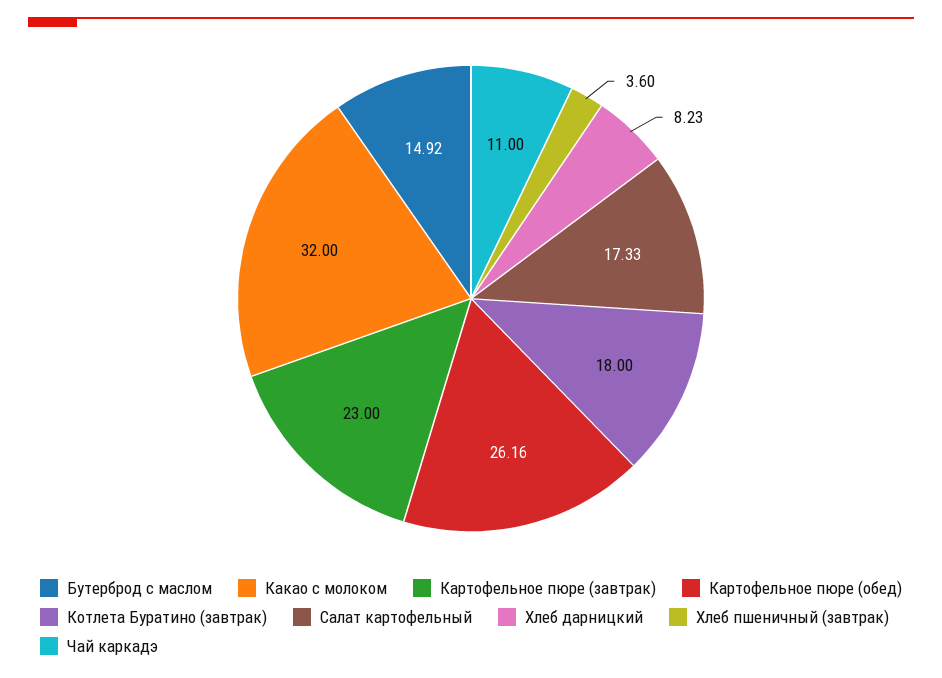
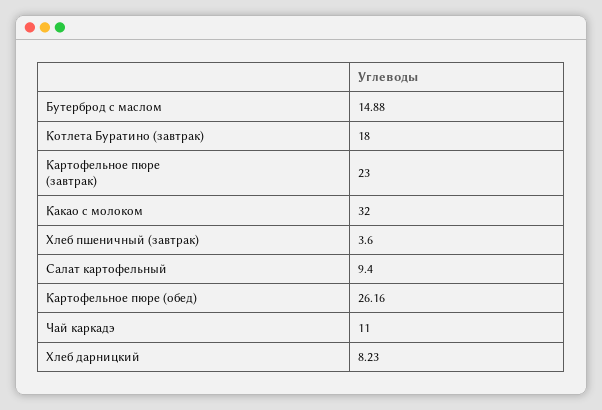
  {
-   "Бутерброд с маслом": 14.92,
+   "Бутерброд с маслом": 14.88,
    "Какао с молоком": 32,
    "Картофельное пюре (завтрак)": 23,
    "Картофельное пюре (обед)": 26.16,
    "Котлета Буратино (завтрак)": 18,
-   "Салат картофельный": 17.33,
+   "Салат картофельный": 9.4,
    "Хлеб дарницкий": 8.23,
    "Хлеб пшеничный (завтрак)": 3.6,
    "Чай каркадэ": 11
  }

